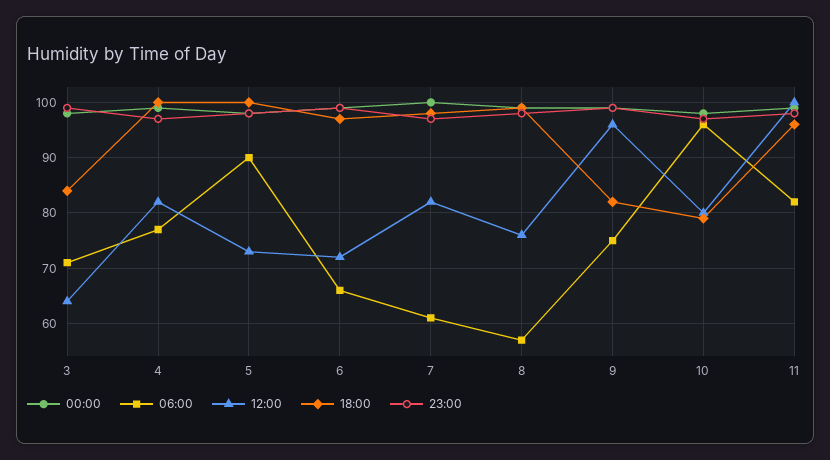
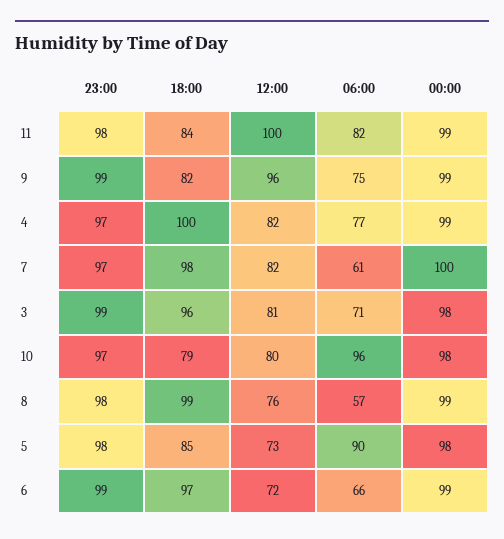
  {
    "00:00": {
      "3": 98,
      "4": 99,
      "5": 98,
      "6": 99,
      "7": 100,
      "8": 99,
      "9": 99,
      "10": 98,
      "11": 99
    },
    "06:00": {
      "3": 71,
      "4": 77,
      "5": 90,
      "6": 66,
      "7": 61,
      "8": 57,
      "9": 75,
      "10": 96,
      "11": 82
    },
    "12:00": {
-     "3": 65,
+     "3": 81,
      "4": 82,
      "5": 73,
      "6": 72,
      "7": 82,
      "8": 76,
      "9": 96,
      "10": 80,
      "11": 100
    },
    "18:00": {
-     "3": 85,
+     "3": 96,
      "4": 100,
-     "5": 100,
+     "5": 85,
      "6": 97,
      "7": 98,
      "8": 99,
      "9": 82,
      "10": 79,
-     "11": 95
+     "11": 84
    },
    "23:00": {
      "3": 99,
      "4": 97,
      "5": 98,
      "6": 99,
      "7": 97,
      "8": 98,
      "9": 99,
      "10": 97,
      "11": 98
    }
  }

